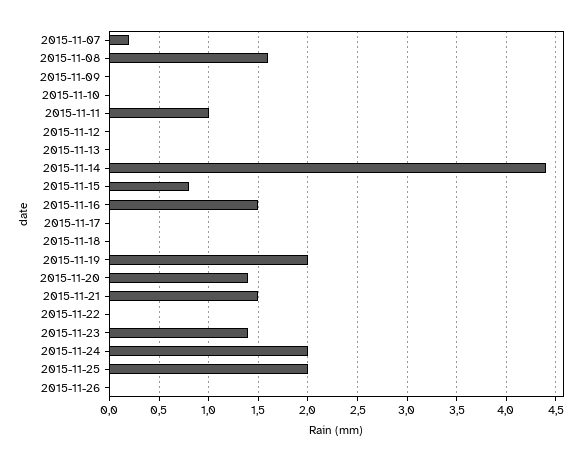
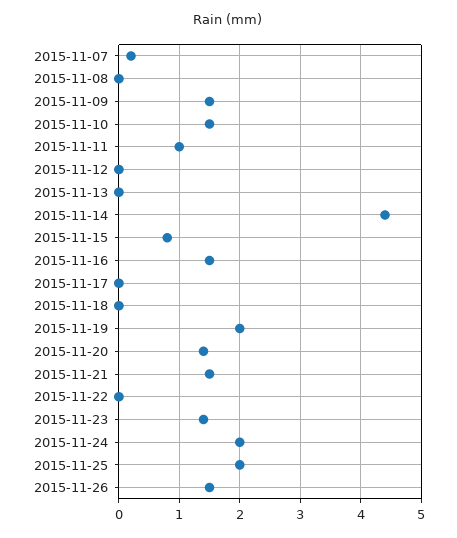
  {
    "2015-11-07": 0.2,
-   "2015-11-08": 1.6,
+   "2015-11-08": 0,
-   "2015-11-09": 0,
+   "2015-11-09": 1.5,
-   "2015-11-10": 0,
+   "2015-11-10": 1.5,
    "2015-11-11": 1,
    "2015-11-12": 0,
    "2015-11-13": 0,
    "2015-11-14": 4.4,
    "2015-11-15": 0.8,
    "2015-11-16": 1.5,
    "2015-11-17": 0,
    "2015-11-18": 0,
    "2015-11-19": 2,
    "2015-11-20": 1.4,
    "2015-11-21": 1.5,
    "2015-11-22": 0,
    "2015-11-23": 1.4,
    "2015-11-24": 2,
    "2015-11-25": 2,
-   "2015-11-26": 0
+   "2015-11-26": 1.5
  }

